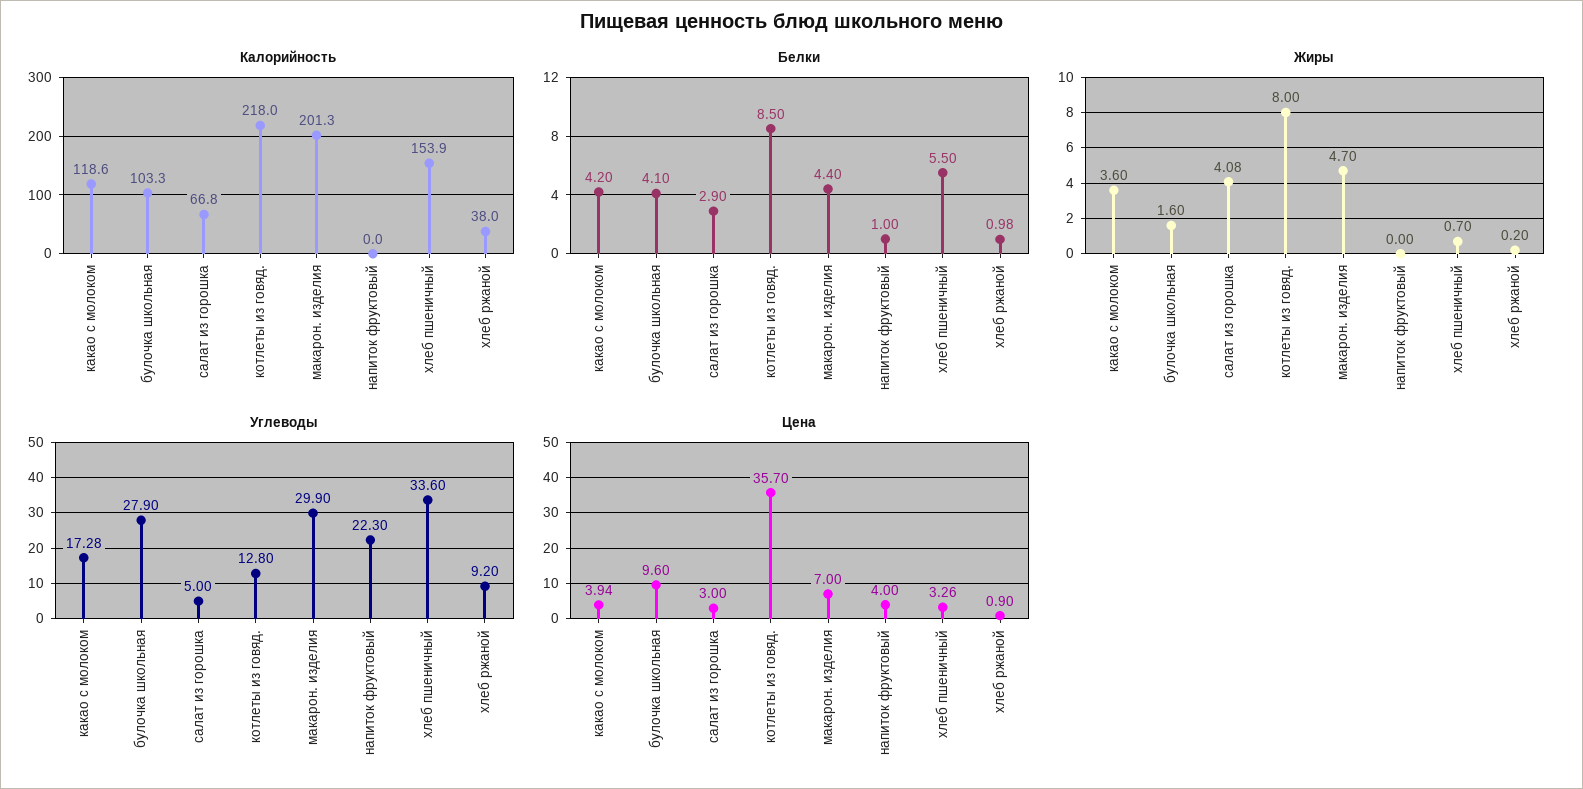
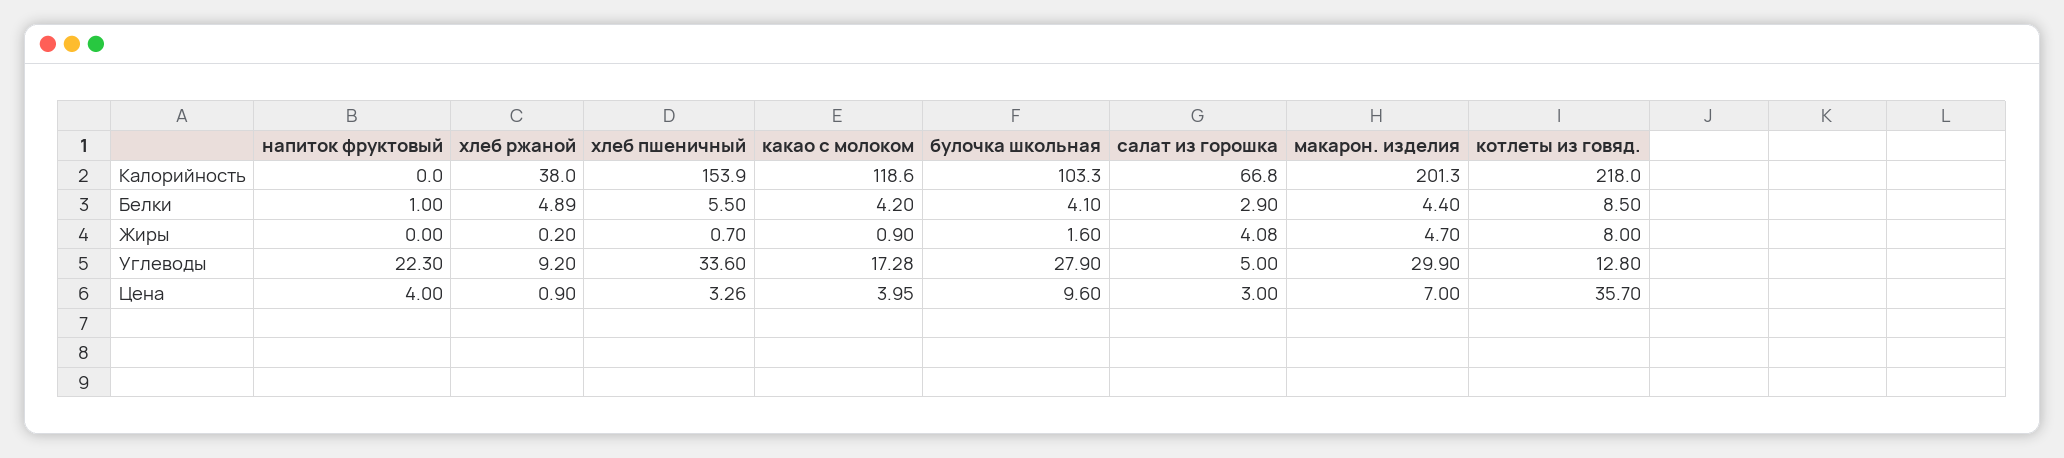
  {
    "Калорийность": {
      "какао с молоком": 118.6,
      "булочка школьная": 103.3,
      "салат из горошка": 66.8,
      "котлеты из говяд.": 218,
      "макарон. изделия": 201.3,
      "напиток фруктовый": 0,
      "хлеб пшеничный": 153.9,
      "хлеб ржаной": 38
    },
    "Белки": {
      "какао с молоком": 4.2,
      "булочка школьная": 4.1,
      "салат из горошка": 2.9,
      "котлеты из говяд.": 8.5,
      "макарон. изделия": 4.4,
      "напиток фруктовый": 1,
      "хлеб пшеничный": 5.5,
-     "хлеб ржаной": 0.98
+     "хлеб ржаной": 4.89
    },
    "Жиры": {
-     "какао с молоком": 3.6,
+     "какао с молоком": 0.9,
      "булочка школьная": 1.6,
      "салат из горошка": 4.08,
      "котлеты из говяд.": 8,
      "макарон. изделия": 4.7,
      "напиток фруктовый": 0,
      "хлеб пшеничный": 0.7,
      "хлеб ржаной": 0.2
    },
    "Углеводы": {
      "какао с молоком": 17.28,
      "булочка школьная": 27.9,
      "салат из горошка": 5,
      "котлеты из говяд.": 12.8,
      "макарон. изделия": 29.9,
      "напиток фруктовый": 22.3,
      "хлеб пшеничный": 33.6,
      "хлеб ржаной": 9.2
    },
    "Цена": {
-     "какао с молоком": 3.94,
+     "какао с молоком": 3.95,
      "булочка школьная": 9.6,
      "салат из горошка": 3,
      "котлеты из говяд.": 35.7,
      "макарон. изделия": 7,
      "напиток фруктовый": 4,
      "хлеб пшеничный": 3.26,
      "хлеб ржаной": 0.9
    }
  }

